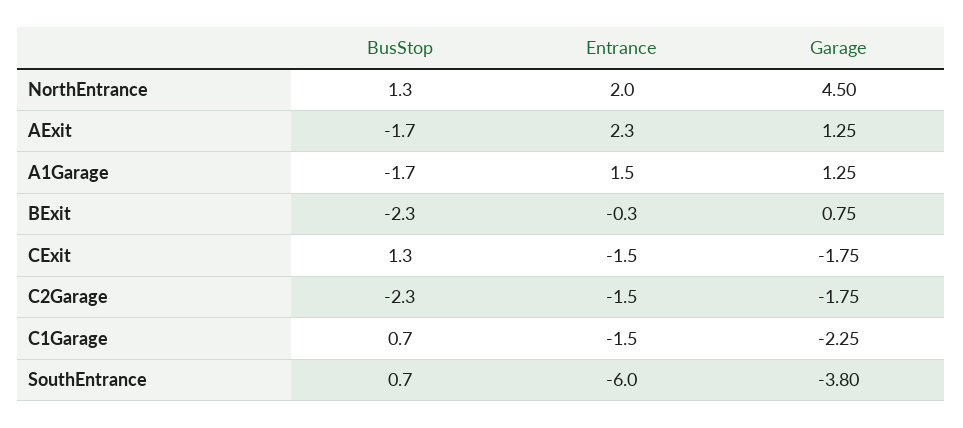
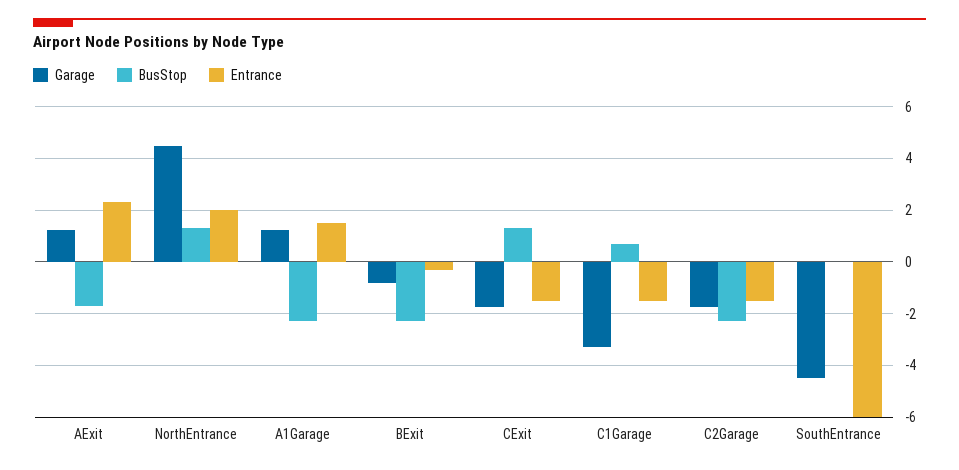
  {
    "BusStop": {
      "NorthEntrance": 1.3,
      "AExit": -1.7,
-     "A1Garage": -1.7,
+     "A1Garage": -2.25,
      "BExit": -2.3,
      "CExit": 1.3,
      "C2Garage": -2.3,
      "C1Garage": 0.7,
-     "SouthEntrance": 0.7
+     "SouthEntrance": 0
    },
    "Entrance": {
      "NorthEntrance": 2,
      "AExit": 2.3,
      "A1Garage": 1.5,
      "BExit": -0.3,
      "CExit": -1.5,
      "C2Garage": -1.5,
      "C1Garage": -1.5,
      "SouthEntrance": -6
    },
    "Garage": {
      "NorthEntrance": 4.5,
      "AExit": 1.25,
      "A1Garage": 1.25,
-     "BExit": 0.75,
+     "BExit": -0.75,
      "CExit": -1.75,
      "C2Garage": -1.75,
-     "C1Garage": -2.25,
+     "C1Garage": -3.25,
-     "SouthEntrance": -3.8
+     "SouthEntrance": -4.5
    }
  }

